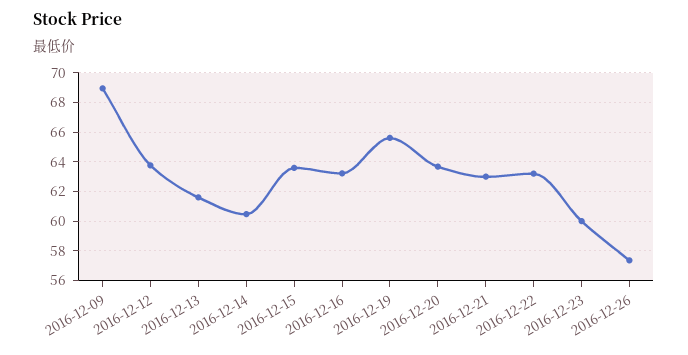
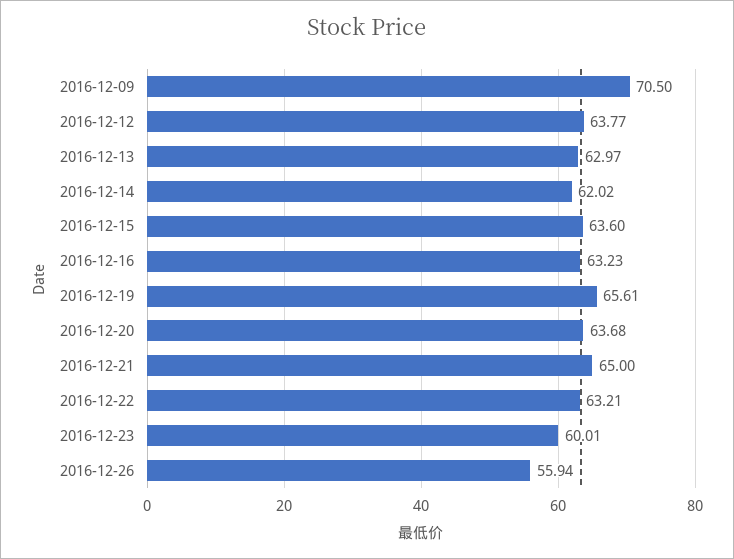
  {
-   "2016-12-09": 69,
+   "2016-12-09": 70.5,
    "2016-12-12": 63.77,
-   "2016-12-13": 61.5,
+   "2016-12-13": 62.97,
-   "2016-12-14": 60.5,
+   "2016-12-14": 62.02,
    "2016-12-15": 63.6,
    "2016-12-16": 63.23,
    "2016-12-19": 65.61,
    "2016-12-20": 63.68,
-   "2016-12-21": 63,
+   "2016-12-21": 65,
    "2016-12-22": 63.21,
    "2016-12-23": 60.01,
-   "2016-12-26": 57.5
+   "2016-12-26": 55.94
  }

